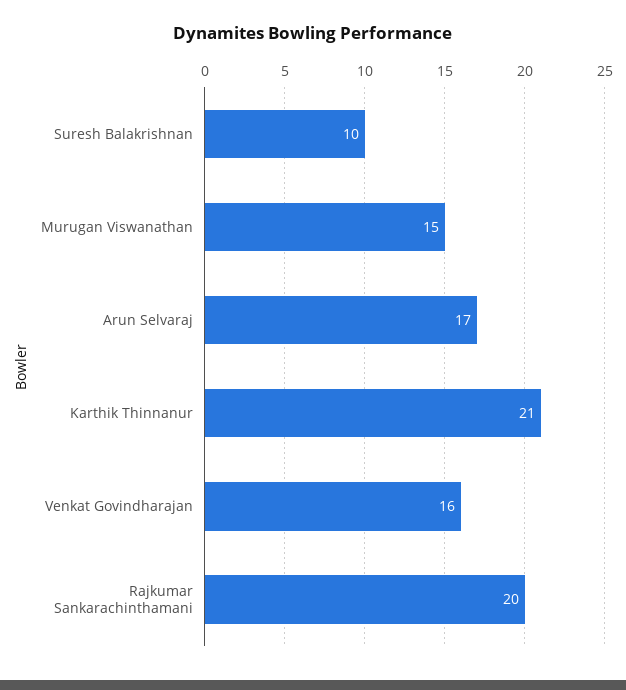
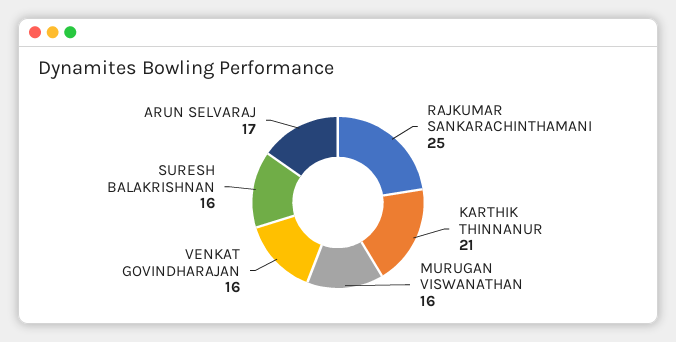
  {
-   "Suresh Balakrishnan": 10,
+   "Suresh Balakrishnan": 16,
-   "Murugan Viswanathan": 15,
+   "Murugan Viswanathan": 16,
    "Arun Selvaraj": 17,
    "Karthik Thinnanur": 21,
    "Venkat Govindharajan": 16,
-   "Rajkumar Sankarachinthamani": 20
+   "Rajkumar Sankarachinthamani": 25
  }

